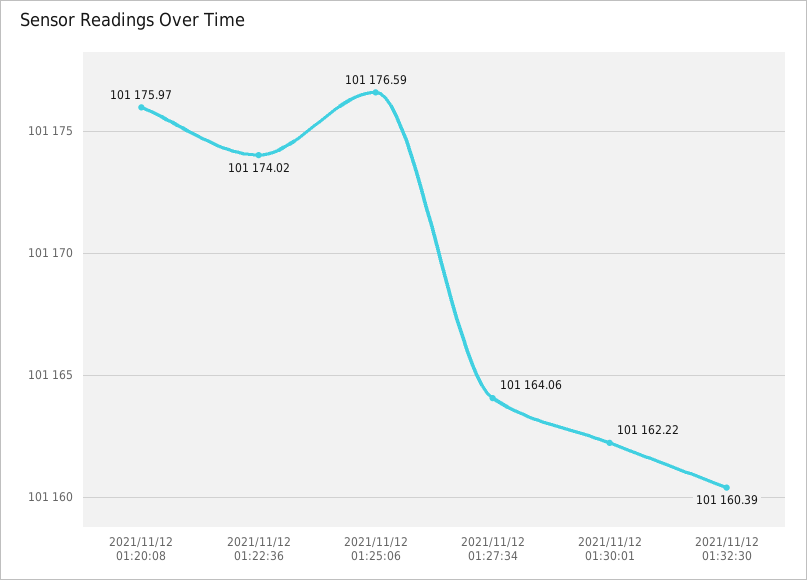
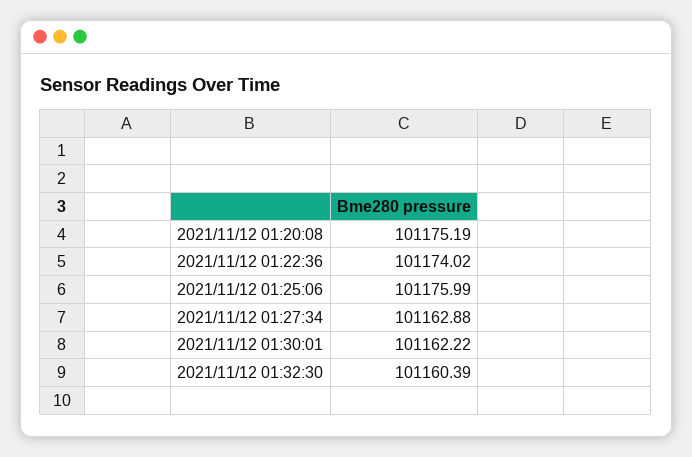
  {
-   "2021/11/12 01:20:08": 101175.97,
+   "2021/11/12 01:20:08": 101175.19,
    "2021/11/12 01:22:36": 101174.02,
-   "2021/11/12 01:25:06": 101176.59,
+   "2021/11/12 01:25:06": 101175.99,
-   "2021/11/12 01:27:34": 101164.06,
+   "2021/11/12 01:27:34": 101162.88,
    "2021/11/12 01:30:01": 101162.22,
    "2021/11/12 01:32:30": 101160.39
  }

